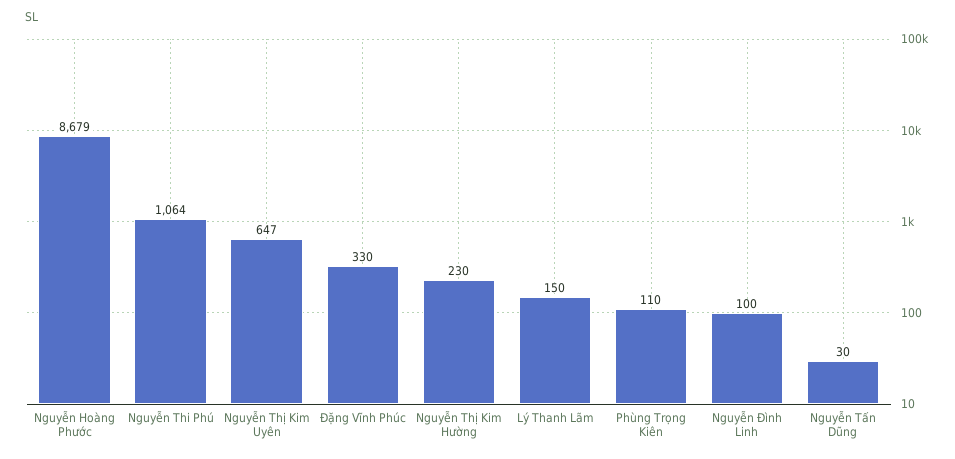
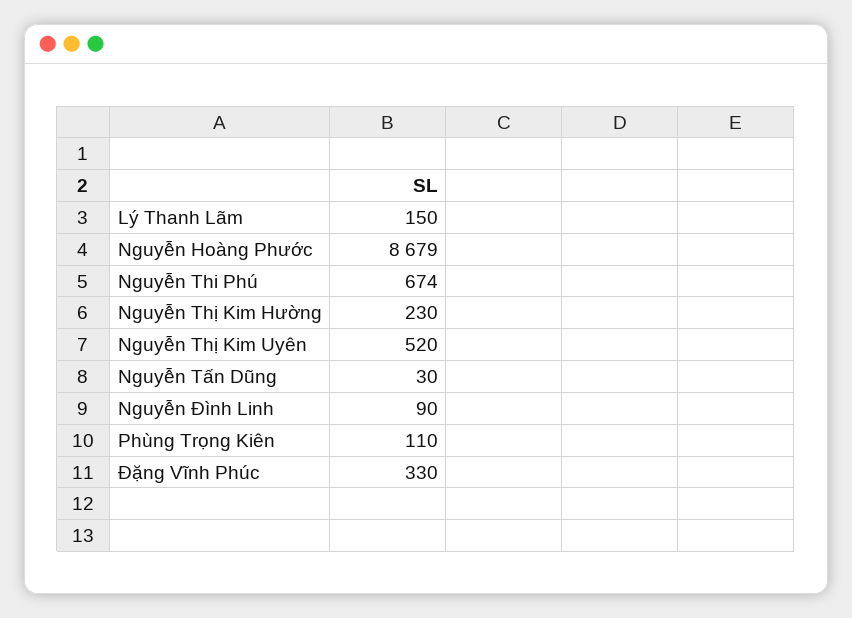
  {
    "Nguyễn Hoàng Phước": 8679,
-   "Nguyễn Thi Phú": 1064,
+   "Nguyễn Thi Phú": 674,
-   "Nguyễn Thị Kim Uyên": 647,
+   "Nguyễn Thị Kim Uyên": 520,
    "Đặng Vĩnh Phúc": 330,
    "Nguyễn Thị Kim Hường": 230,
    "Lý Thanh Lãm": 150,
    "Phùng Trọng Kiên": 110,
-   "Nguyễn Đình Linh": 100,
+   "Nguyễn Đình Linh": 90,
    "Nguyễn Tấn Dũng": 30
  }

